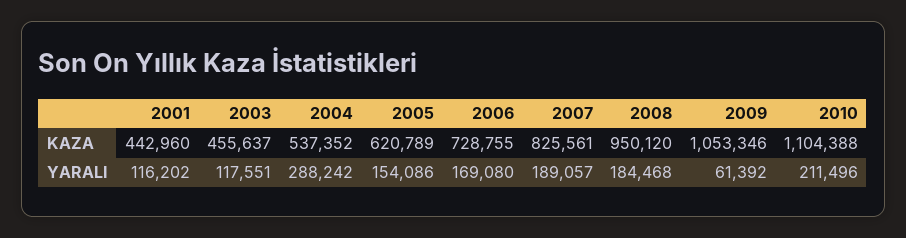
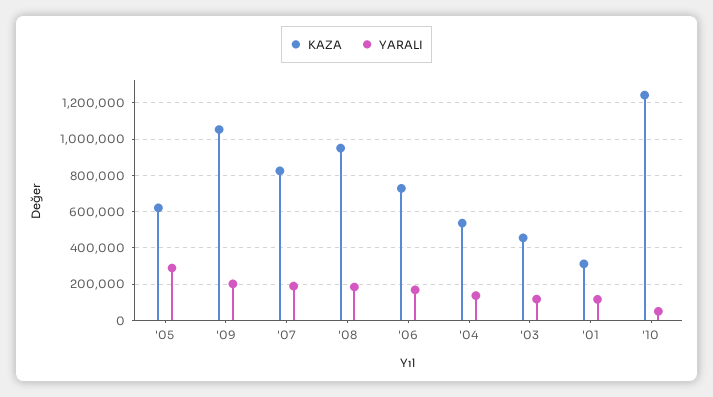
  {
    "KAZA": {
-     "2001": 442960,
+     "2001": 300000,
      "2003": 455637,
      "2004": 537352,
      "2005": 620789,
      "2006": 728755,
      "2007": 825561,
      "2008": 950120,
      "2009": 1053346,
-     "2010": 1104388
+     "2010": 1250000
    },
    "YARALI": {
      "2001": 116202,
      "2003": 117551,
-     "2004": 288242,
+     "2004": 150000,
-     "2005": 154086,
+     "2005": 300000,
      "2006": 169080,
      "2007": 189057,
      "2008": 184468,
-     "2009": 61392,
+     "2009": 200000,
-     "2010": 211496
+     "2010": 50000
    }
  }

